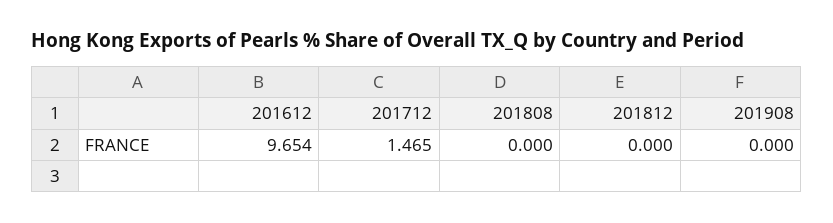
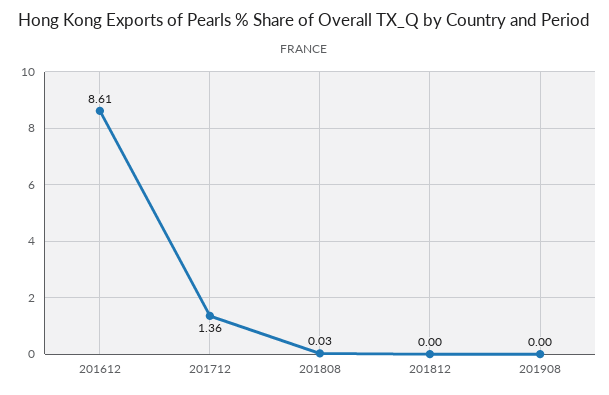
  {
-   "201612": 9.654,
+   "201612": 8.61,
-   "201712": 1.465,
+   "201712": 1.36,
-   "201808": 0,
+   "201808": 0.03,
    "201812": 0,
    "201908": 0
  }

